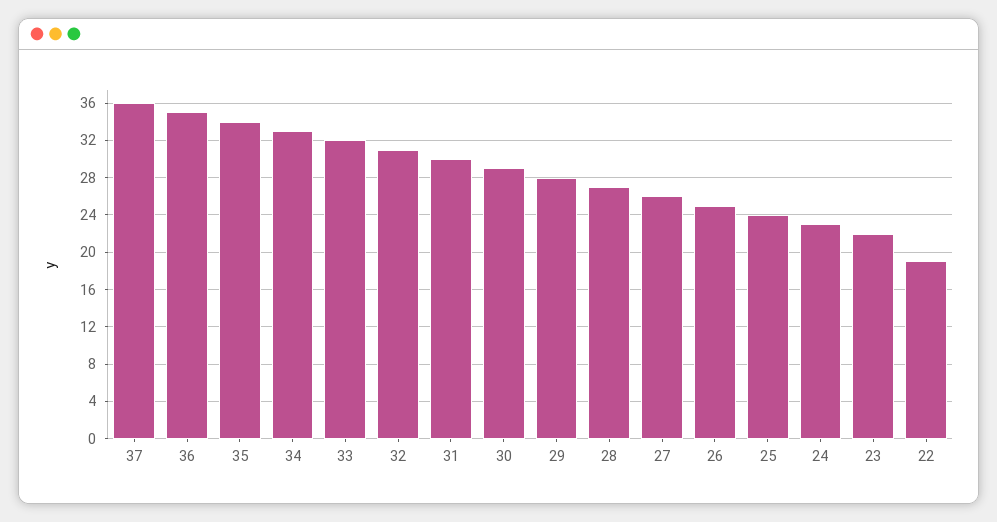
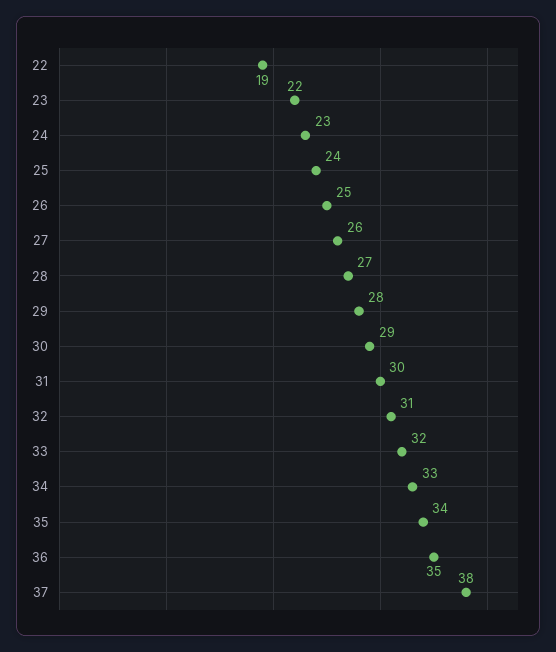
  {
-   "37": 36,
+   "37": 38,
    "36": 35,
    "35": 34,
    "34": 33,
    "33": 32,
    "32": 31,
    "31": 30,
    "30": 29,
    "29": 28,
    "28": 27,
    "27": 26,
    "26": 25,
    "25": 24,
    "24": 23,
    "23": 22,
    "22": 19
  }

